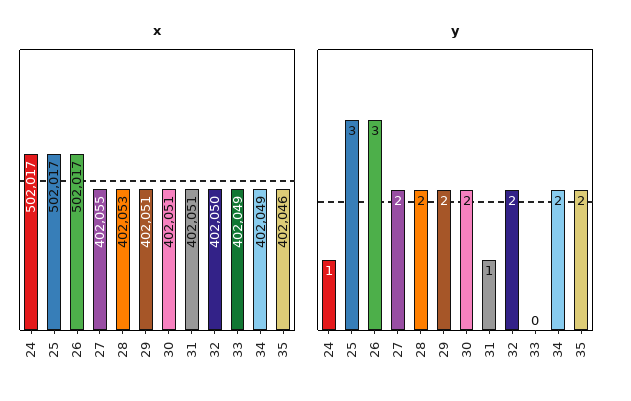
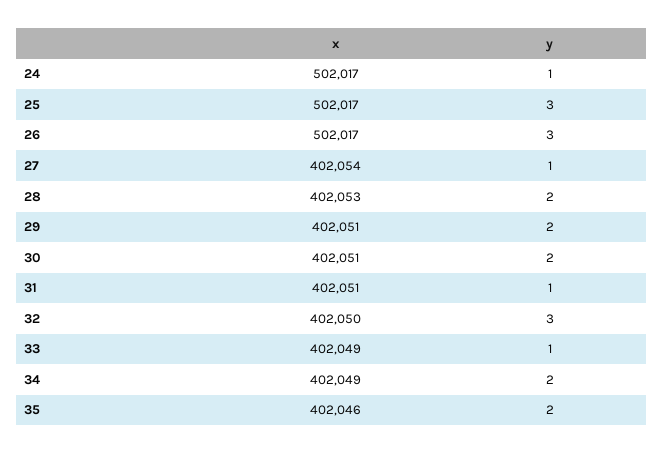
  {
    "x": {
      "24": 502017,
      "25": 502017,
      "26": 502017,
-     "27": 402055,
+     "27": 402054,
      "28": 402053,
      "29": 402051,
      "30": 402051,
      "31": 402051,
      "32": 402050,
      "33": 402049,
      "34": 402049,
      "35": 402046
    },
    "y": {
      "24": 1,
      "25": 3,
      "26": 3,
-     "27": 2,
+     "27": 1,
      "28": 2,
      "29": 2,
      "30": 2,
      "31": 1,
-     "32": 2,
+     "32": 3,
-     "33": 0,
+     "33": 1,
      "34": 2,
      "35": 2
    }
  }

